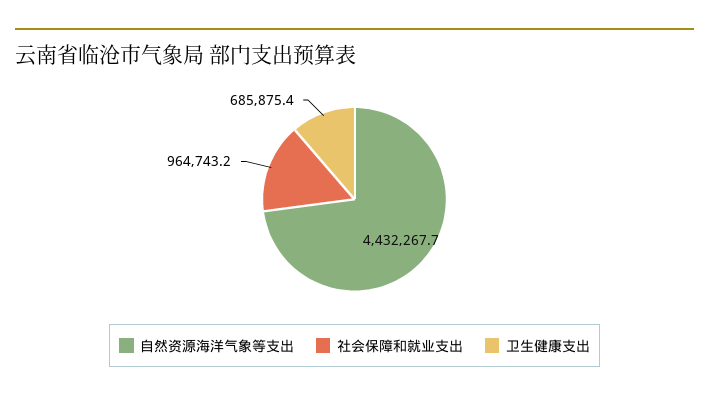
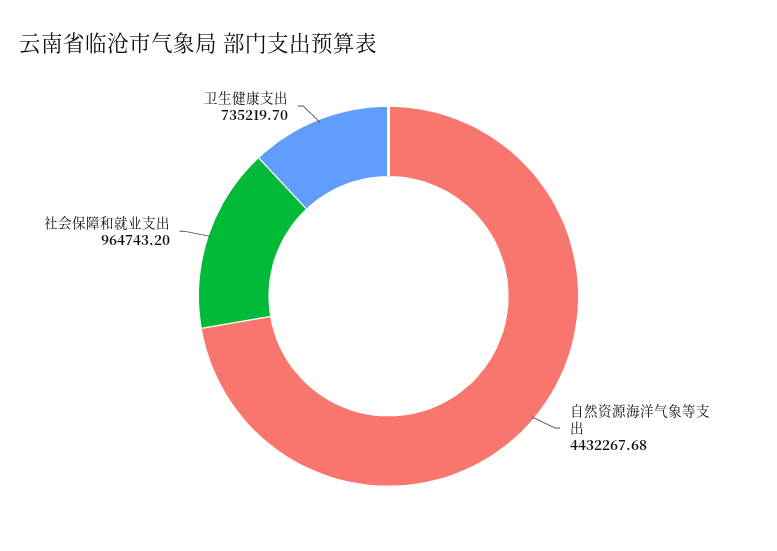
  {
    "自然资源海洋气象等支出": 4432267.68,
    "社会保障和就业支出": 964743.2,
-   "卫生健康支出": 685875.4
+   "卫生健康支出": 735219.7
  }

